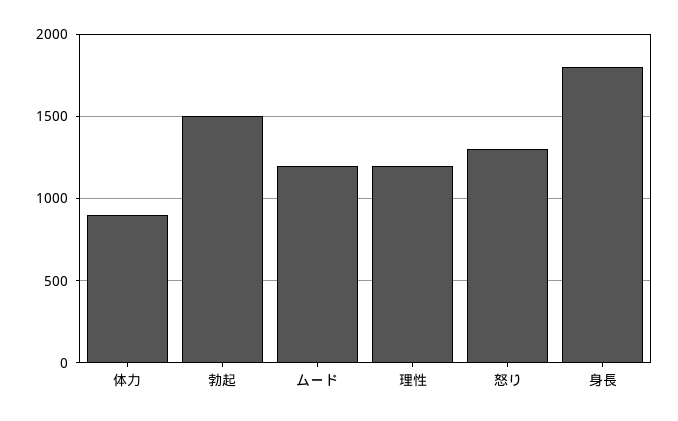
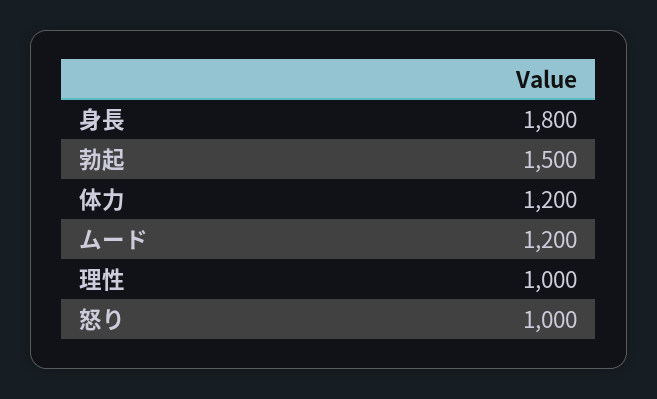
  {
-   "体力": 900,
+   "体力": 1200,
    "勃起": 1500,
    "ムード": 1200,
-   "理性": 1200,
+   "理性": 1000,
-   "怒り": 1300,
+   "怒り": 1000,
    "身長": 1800
  }

